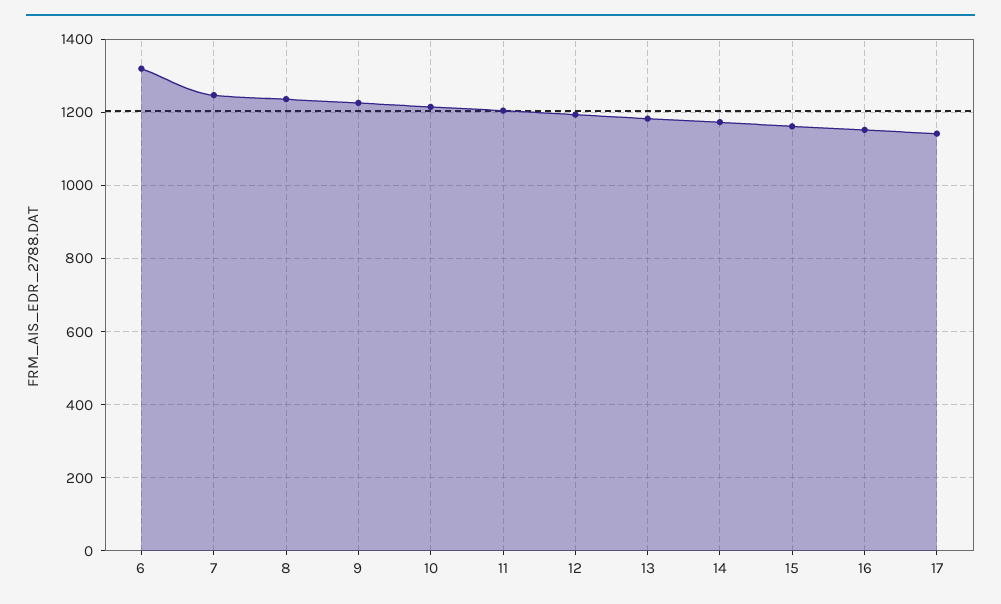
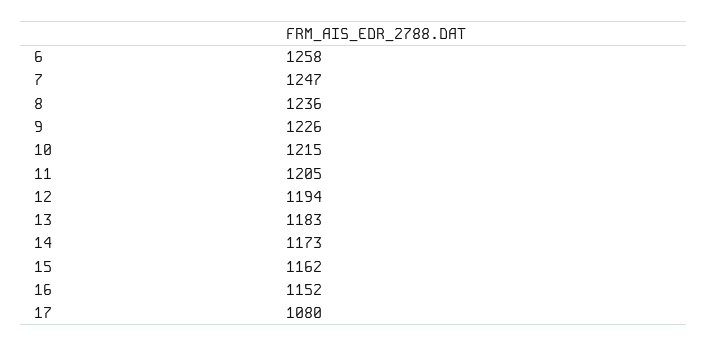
  {
-   "6": 1320,
+   "6": 1258,
    "7": 1247,
    "8": 1236,
    "9": 1226,
    "10": 1215,
    "11": 1205,
    "12": 1194,
    "13": 1183,
    "14": 1173,
    "15": 1162,
    "16": 1152,
-   "17": 1140
+   "17": 1080
  }

